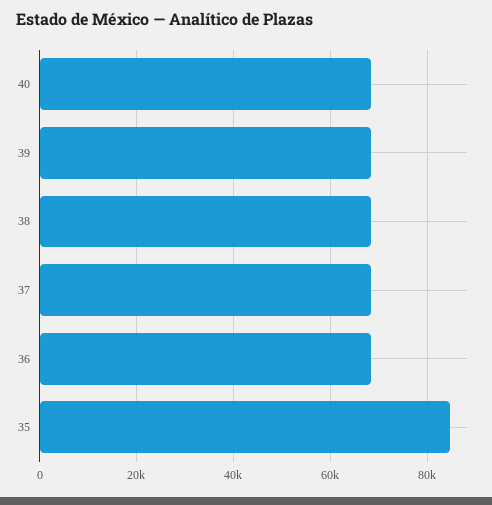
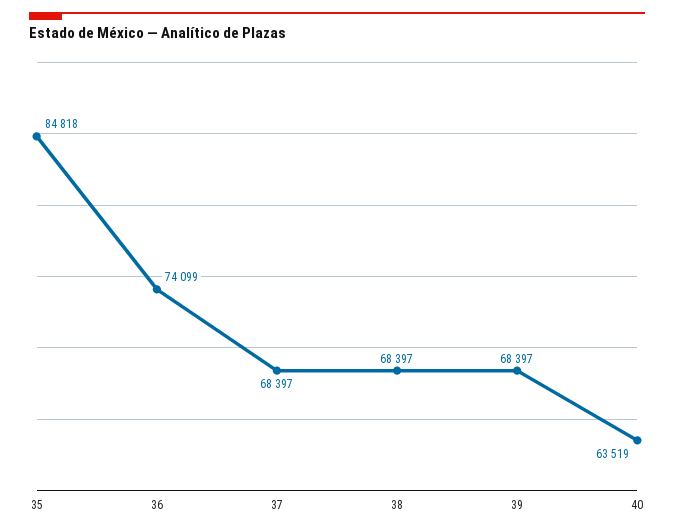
  {
-   "40": 68000,
+   "40": 63519,
    "39": 68397,
    "38": 68397,
    "37": 68397,
-   "36": 68000,
+   "36": 74099,
    "35": 84818
  }

